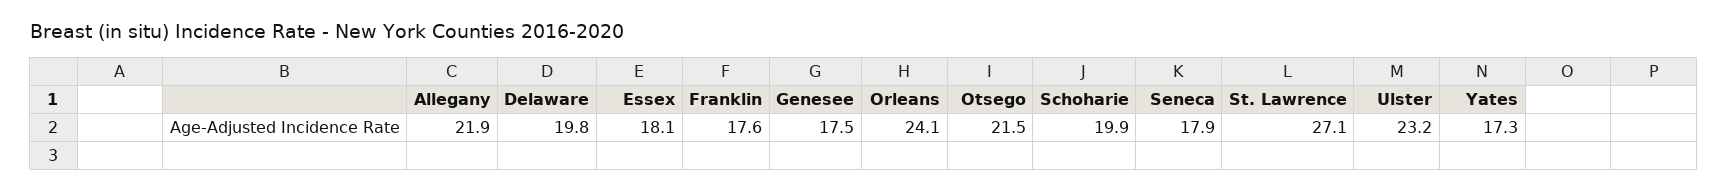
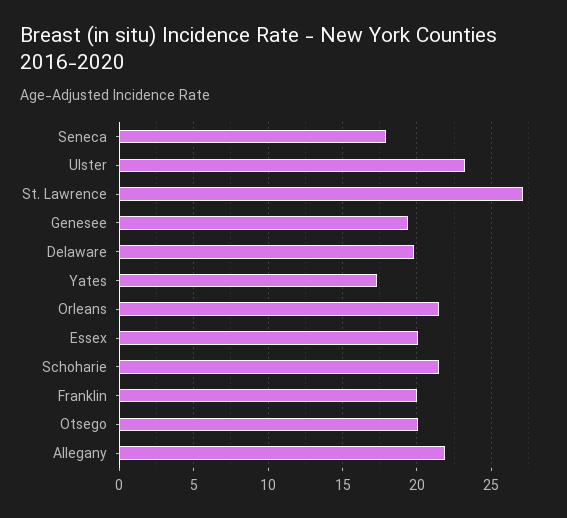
  {
    "Allegany": 21.9,
    "Delaware": 19.8,
-   "Essex": 18.1,
+   "Essex": 20,
-   "Franklin": 17.6,
+   "Franklin": 20,
-   "Genesee": 17.5,
+   "Genesee": 19.5,
-   "Orleans": 24.1,
+   "Orleans": 21.5,
-   "Otsego": 21.5,
+   "Otsego": 20,
-   "Schoharie": 19.9,
+   "Schoharie": 21.5,
    "Seneca": 17.9,
    "St. Lawrence": 27.1,
    "Ulster": 23.2,
    "Yates": 17.3
  }

